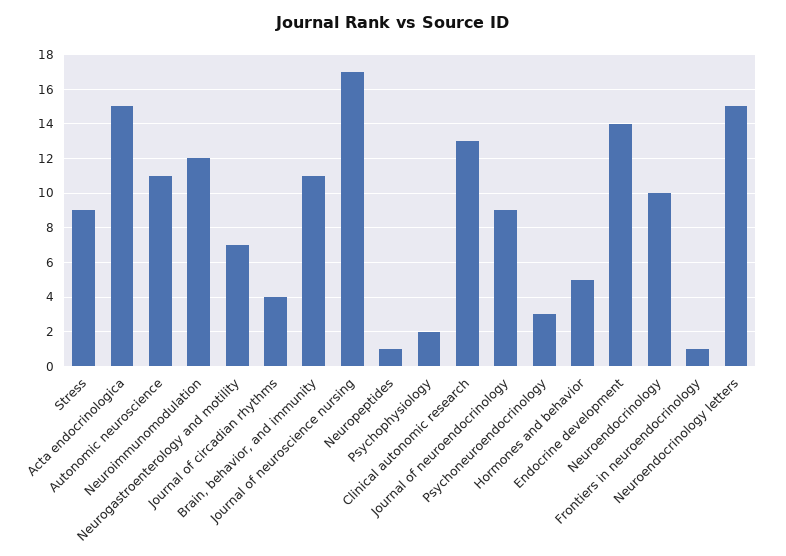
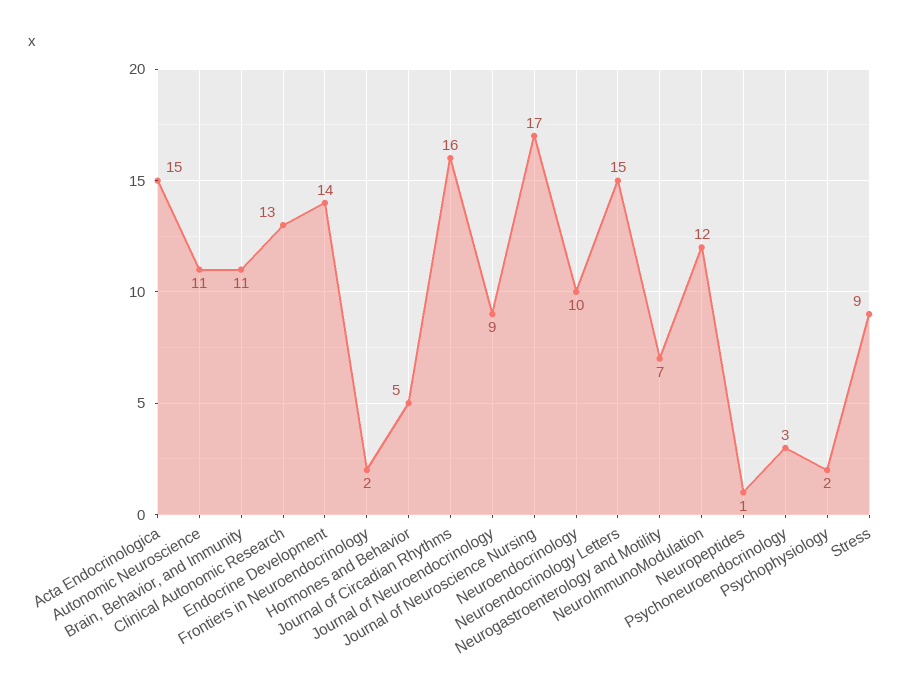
  {
    "Stress": 9,
    "Acta endocrinologica": 15,
    "Autonomic neuroscience": 11,
    "Neuroimmunomodulation": 12,
    "Neurogastroenterology and motility": 7,
-   "Journal of circadian rhythms": 4,
+   "Journal of circadian rhythms": 16,
    "Brain, behavior, and immunity": 11,
    "Journal of neuroscience nursing": 17,
    "Neuropeptides": 1,
    "Psychophysiology": 2,
    "Clinical autonomic research": 13,
    "Journal of neuroendocrinology": 9,
    "Psychoneuroendocrinology": 3,
    "Hormones and behavior": 5,
    "Endocrine development": 14,
    "Neuroendocrinology": 10,
-   "Frontiers in neuroendocrinology": 1,
+   "Frontiers in neuroendocrinology": 2,
    "Neuroendocrinology letters": 15
  }

